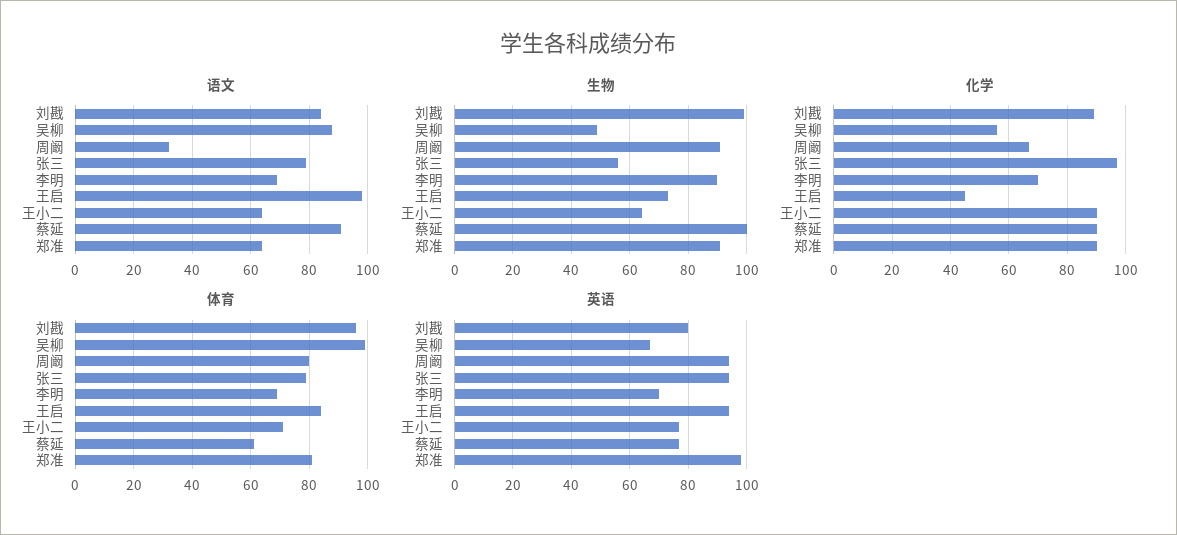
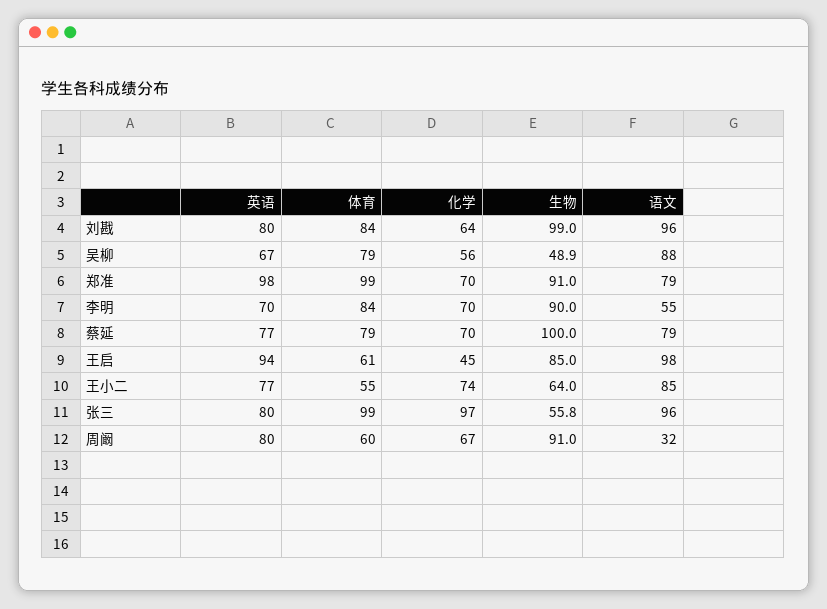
  {
    "语文": {
-     "刘戡": 85,
+     "刘戡": 96,
      "吴柳": 88,
      "周阚": 32,
-     "张三": 80,
+     "张三": 96,
-     "李明": 70,
+     "李明": 55,
      "王启": 98,
-     "王小二": 65,
+     "王小二": 85,
-     "蔡延": 90,
+     "蔡延": 79,
-     "郑准": 65
+     "郑准": 79
    },
    "生物": {
      "刘戡": 99,
      "吴柳": 48.9,
      "周阚": 91,
      "张三": 55.8,
      "李明": 90,
-     "王启": 72.5,
+     "王启": 85,
      "王小二": 64,
      "蔡延": 100,
      "郑准": 91
    },
    "化学": {
-     "刘戡": 90,
+     "刘戡": 64,
      "吴柳": 56,
      "周阚": 67,
      "张三": 97,
      "李明": 70,
      "王启": 45,
-     "王小二": 90,
+     "王小二": 74,
-     "蔡延": 90,
+     "蔡延": 70,
-     "郑准": 90
+     "郑准": 70
    },
    "体育": {
-     "刘戡": 95,
+     "刘戡": 84,
-     "吴柳": 100,
+     "吴柳": 79,
-     "周阚": 80,
+     "周阚": 60,
-     "张三": 80,
+     "张三": 99,
-     "李明": 70,
+     "李明": 84,
-     "王启": 85,
+     "王启": 61,
-     "王小二": 70,
+     "王小二": 55,
-     "蔡延": 60,
+     "蔡延": 79,
-     "郑准": 80
+     "郑准": 99
    },
    "英语": {
      "刘戡": 80,
      "吴柳": 67,
-     "周阚": 95,
+     "周阚": 80,
-     "张三": 95,
+     "张三": 80,
      "李明": 70,
      "王启": 94,
      "王小二": 77,
      "蔡延": 77,
      "郑准": 98
    }
  }

